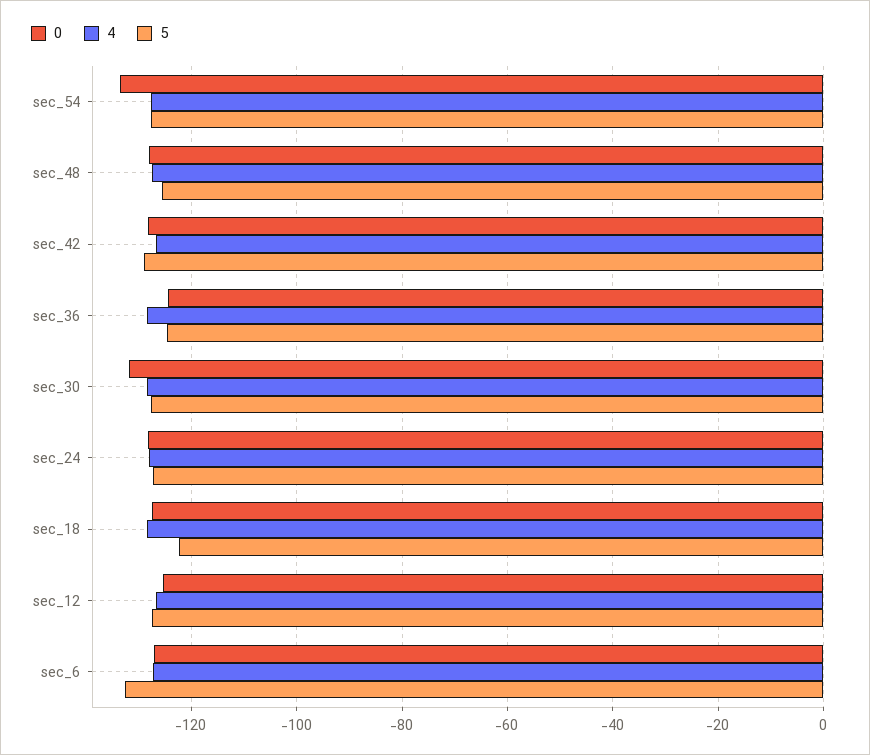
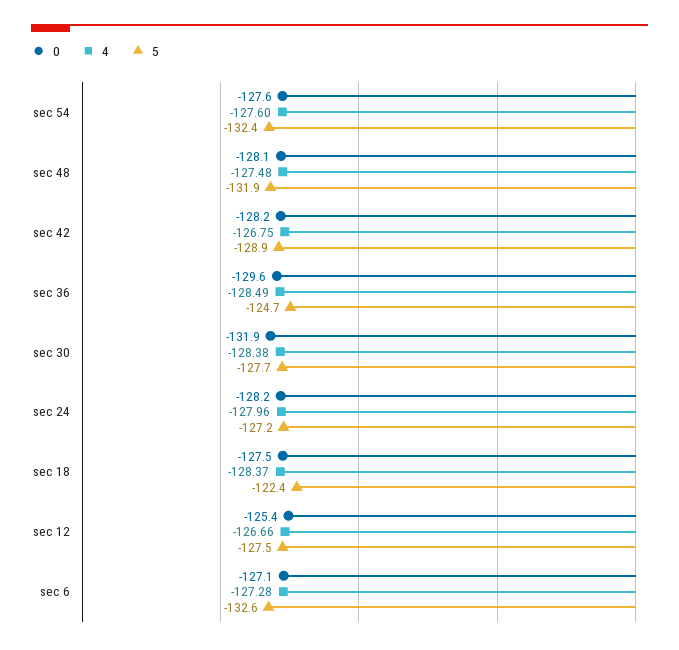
  {
    "0": {
-     "sec_54": -134,
+     "sec_54": -127.6,
      "sec_48": -128.1,
      "sec_42": -128.2,
-     "sec_36": -124,
+     "sec_36": -129.6,
      "sec_30": -131.9,
      "sec_24": -128.2,
      "sec_18": -127.5,
      "sec_12": -125.4,
      "sec_6": -127.1
    },
    "4": {
      "sec_54": -127.6,
      "sec_48": -127.48,
      "sec_42": -126.75,
      "sec_36": -128.49,
      "sec_30": -128.38,
      "sec_24": -127.96,
      "sec_18": -128.37,
      "sec_12": -126.66,
      "sec_6": -127.28
    },
    "5": {
-     "sec_54": -128,
+     "sec_54": -132.4,
-     "sec_48": -126,
+     "sec_48": -131.9,
      "sec_42": -128.9,
      "sec_36": -124.7,
      "sec_30": -127.7,
      "sec_24": -127.2,
      "sec_18": -122.4,
      "sec_12": -127.5,
      "sec_6": -132.6
    }
  }

